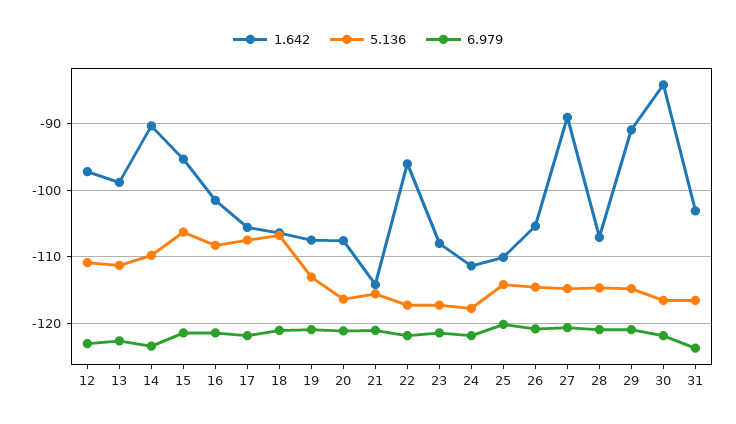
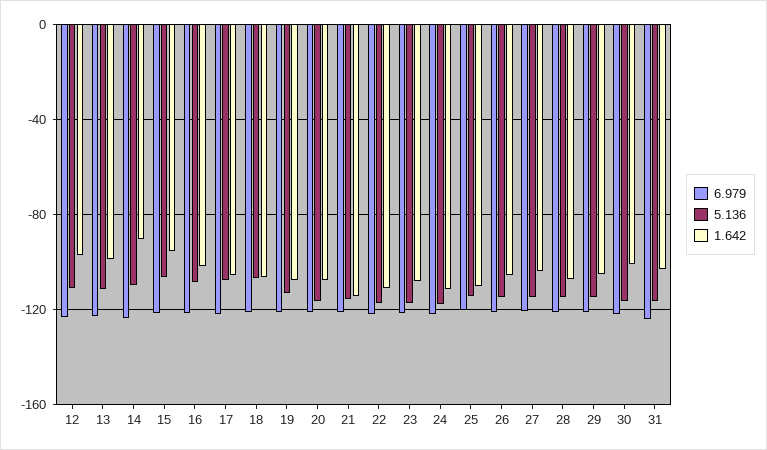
  {
    "1.642": {
      "12": -97,
      "13": -99,
      "14": -90,
      "15": -95,
      "16": -102,
      "17": -106,
      "18": -106,
      "19": -108,
      "20": -108,
      "21": -114,
-     "22": -96,
+     "22": -110,
      "23": -108,
      "24": -111,
      "25": -110,
      "26": -105,
-     "27": -89,
+     "27": -105,
      "28": -107,
-     "29": -91,
+     "29": -105,
-     "30": -84,
+     "30": -100,
      "31": -103
    },
    "5.136": {
      "12": -111,
      "13": -111,
      "14": -110,
      "15": -106,
      "16": -108,
      "17": -108,
      "18": -107,
      "19": -113,
      "20": -116,
      "21": -116,
      "22": -117,
      "23": -117,
      "24": -118,
      "25": -114,
      "26": -115,
      "27": -115,
      "28": -115,
      "29": -115,
      "30": -117,
      "31": -117
    },
    "6.979": {
      "12": -123,
      "13": -123,
      "14": -124,
      "15": -122,
      "16": -122,
      "17": -122,
      "18": -121,
      "19": -121,
      "20": -121,
      "21": -121,
      "22": -122,
      "23": -122,
      "24": -122,
      "25": -120,
      "26": -121,
      "27": -121,
      "28": -121,
      "29": -121,
      "30": -122,
      "31": -124
    }
  }

